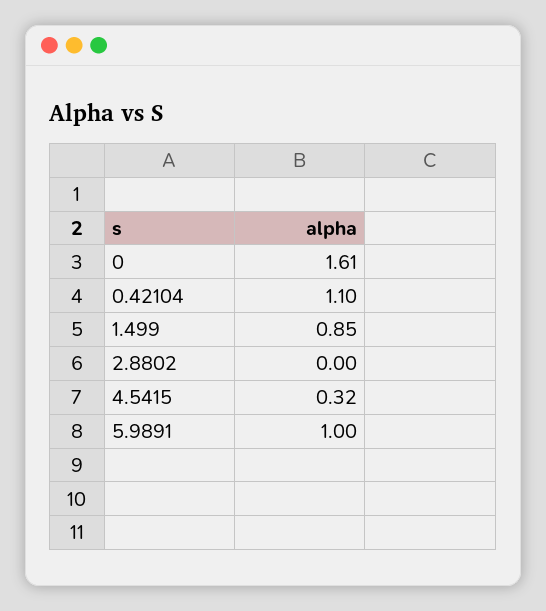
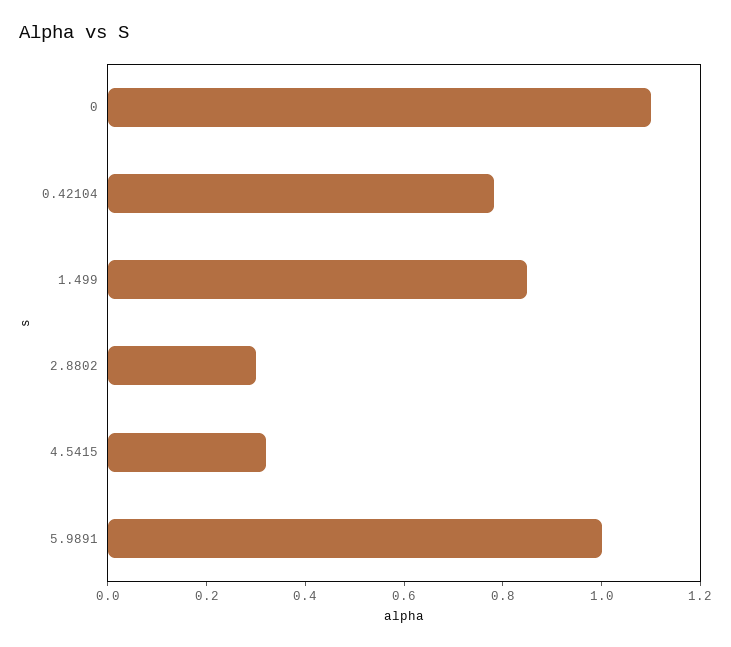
  {
-   "0": 1.61,
+   "0": 1.1,
-   "0.42104": 1.1,
+   "0.42104": 0.8,
    "1.499": 0.85,
-   "2.8802": 0,
+   "2.8802": 0.3,
    "4.5415": 0.32,
    "5.9891": 1
  }

